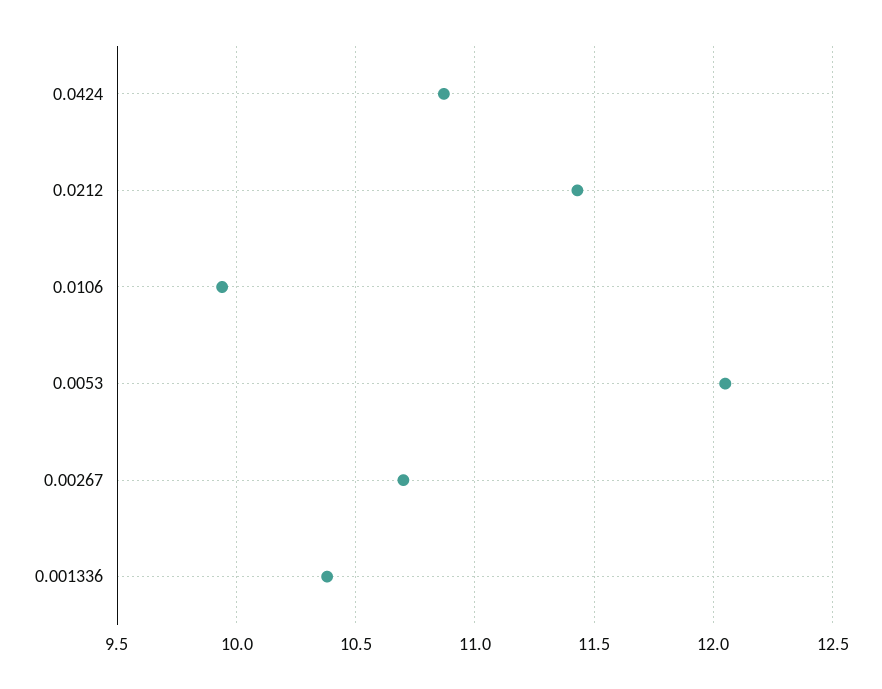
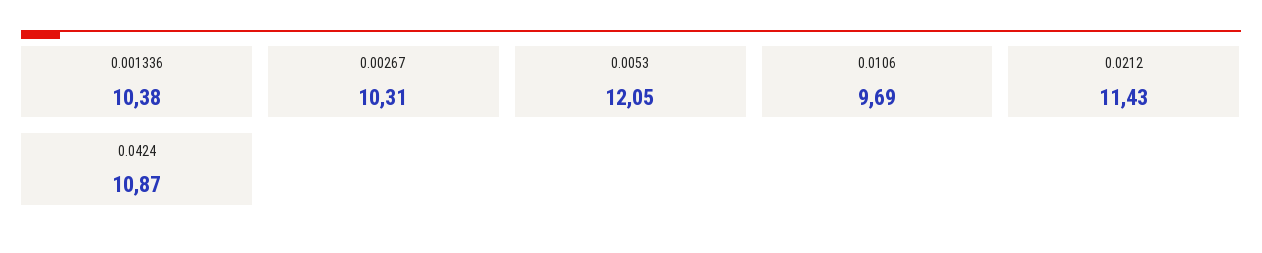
  {
    "0.0424": 10.87,
    "0.0212": 11.43,
-   "0.0106": 9.95,
+   "0.0106": 9.69,
    "0.0053": 12.05,
-   "0.00267": 10.7,
+   "0.00267": 10.31,
    "0.001336": 10.38
  }

